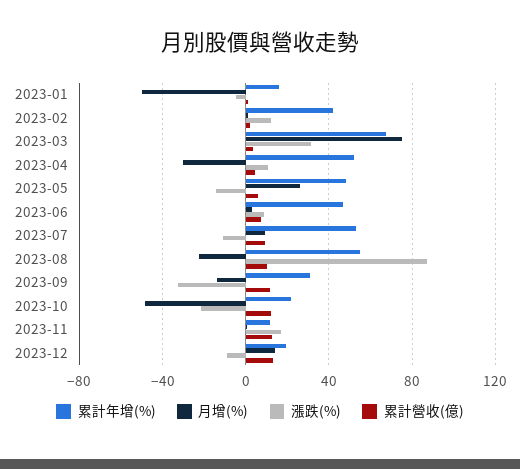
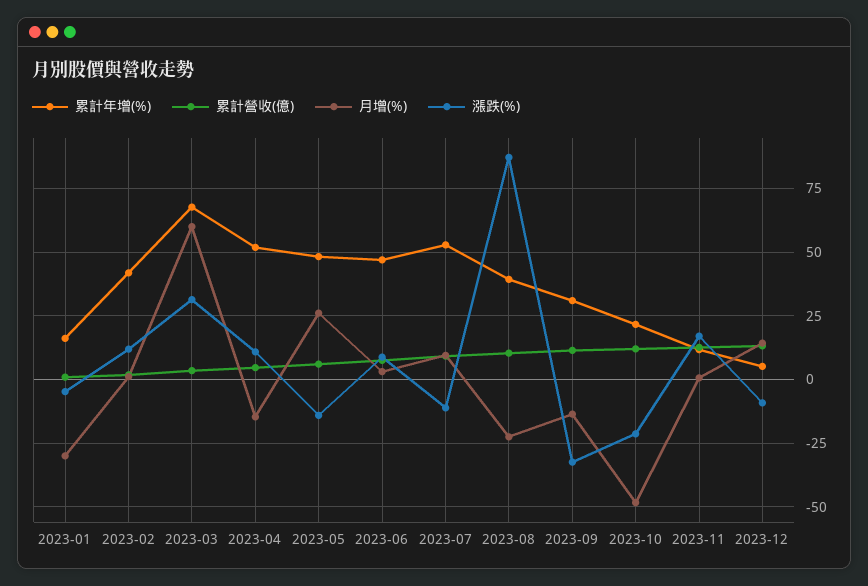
  {
    "累計年增(%)": {
      "2023-01": 15,
      "2023-02": 42.5,
      "2023-03": 67.5,
      "2023-04": 52.5,
      "2023-05": 47.5,
      "2023-06": 47.5,
      "2023-07": 52.5,
-     "2023-08": 55,
+     "2023-08": 40,
      "2023-09": 30,
      "2023-10": 22.5,
      "2023-11": 12.5,
-     "2023-12": 20
+     "2023-12": 5
    },
    "月增(%)": {
-     "2023-01": -50,
+     "2023-01": -30,
      "2023-02": 0,
-     "2023-03": 75,
+     "2023-03": 60,
-     "2023-04": -30,
+     "2023-04": -15,
      "2023-05": 25,
      "2023-06": 2.5,
      "2023-07": 10,
      "2023-08": -22.5,
      "2023-09": -12.5,
      "2023-10": -47.5,
      "2023-11": 0,
      "2023-12": 15
    },
    "漲跌(%)": {
      "2023-01": -5,
      "2023-02": 12.5,
      "2023-03": 32.5,
      "2023-04": 10,
      "2023-05": -15,
      "2023-06": 10,
      "2023-07": -10,
      "2023-08": 87.5,
      "2023-09": -32.5,
      "2023-10": -22.5,
      "2023-11": 17.5,
      "2023-12": -10
    },
    "累計營收(億)": {
      "2023-01": 0,
      "2023-02": 2.5,
      "2023-03": 2.5,
      "2023-04": 5,
      "2023-05": 5,
      "2023-06": 7.5,
      "2023-07": 10,
      "2023-08": 10,
      "2023-09": 12.5,
      "2023-10": 12.5,
      "2023-11": 12.5,
      "2023-12": 12.5
    }
  }

